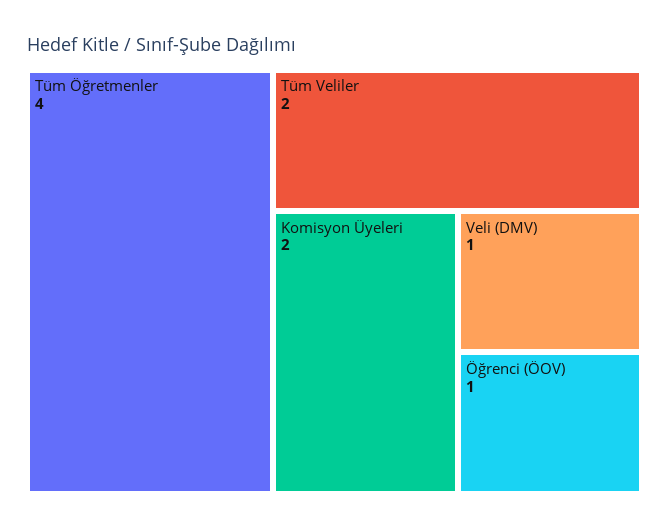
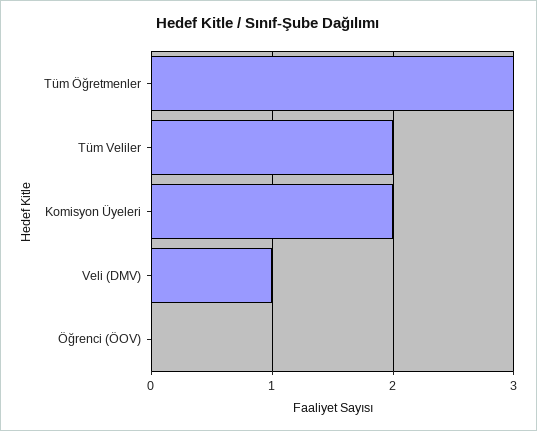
  {
-   "Tüm Öğretmenler": 4,
+   "Tüm Öğretmenler": 3,
    "Tüm Veliler": 2,
    "Komisyon Üyeleri": 2,
    "Veli (DMV)": 1,
-   "Öğrenci (ÖOV)": 1
+   "Öğrenci (ÖOV)": 0
  }

